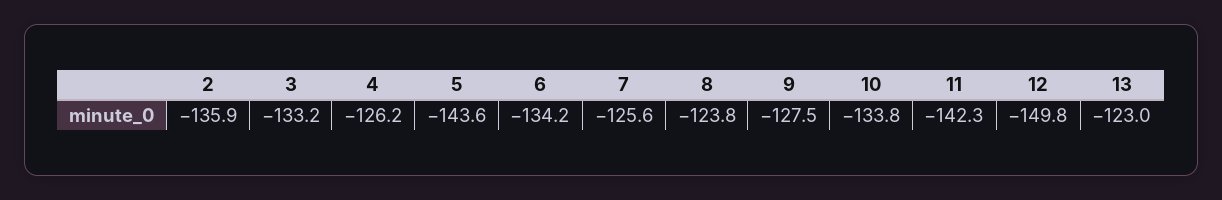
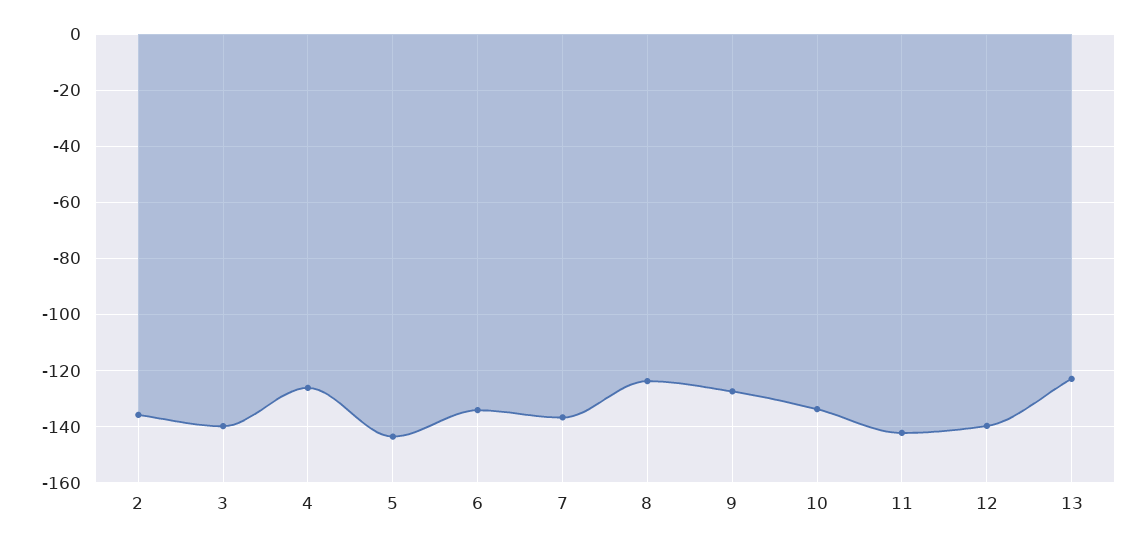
  {
    "2": -135.9,
-   "3": -133.2,
+   "3": -140,
    "4": -126.2,
    "5": -143.6,
    "6": -134.2,
-   "7": -125.6,
+   "7": -137.5,
    "8": -123.8,
    "9": -127.5,
    "10": -133.8,
    "11": -142.3,
-   "12": -149.8,
+   "12": -140,
    "13": -123
  }

